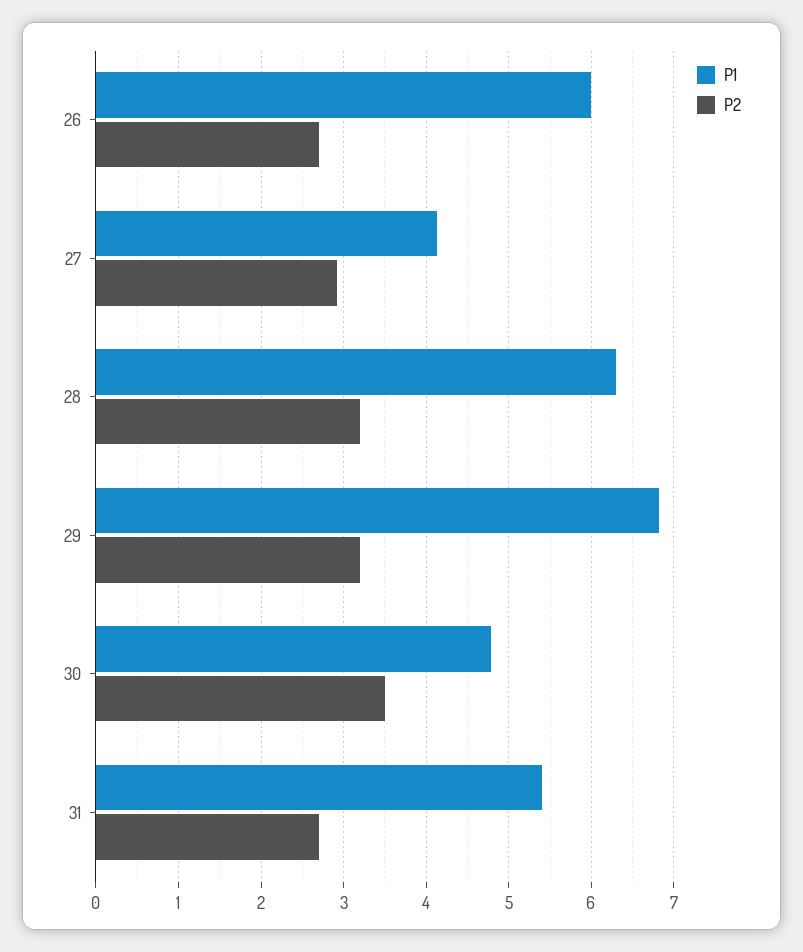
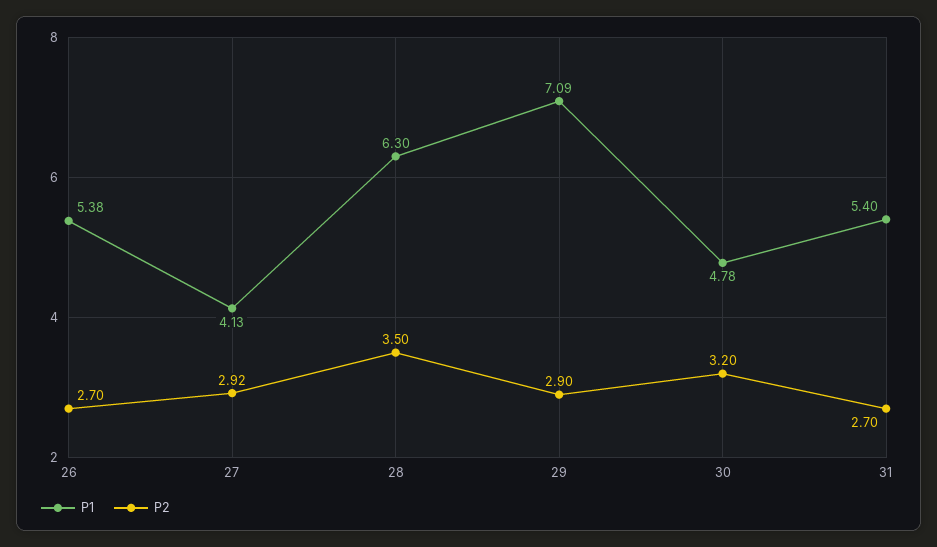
  {
    "P1": {
-     "26": 6,
+     "26": 5.38,
      "27": 4.13,
      "28": 6.3,
-     "29": 6.8,
+     "29": 7.09,
      "30": 4.78,
      "31": 5.4
    },
    "P2": {
      "26": 2.7,
      "27": 2.92,
-     "28": 3.2,
+     "28": 3.5,
-     "29": 3.2,
+     "29": 2.9,
-     "30": 3.5,
+     "30": 3.2,
      "31": 2.7
    }
  }

